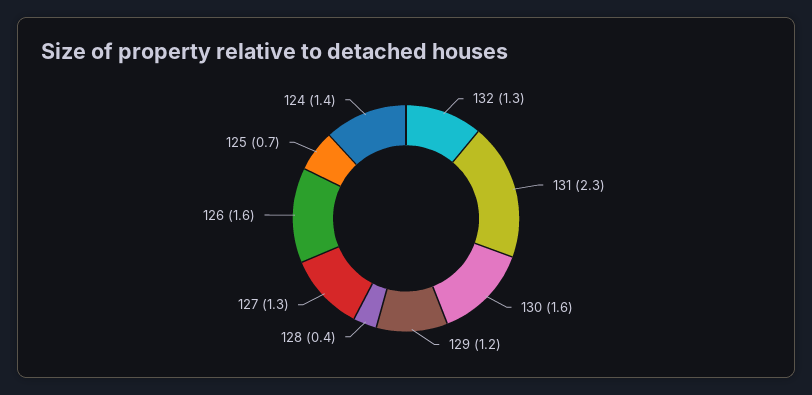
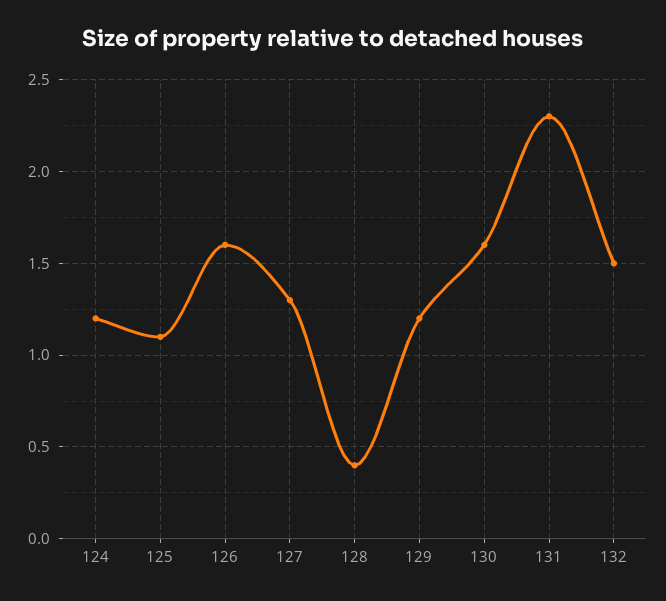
  {
-   "132": 1.3,
+   "132": 1.5,
    "131": 2.3,
    "130": 1.6,
    "129": 1.2,
    "128": 0.4,
    "127": 1.3,
    "126": 1.6,
-   "125": 0.7,
+   "125": 1.1,
-   "124": 1.4
+   "124": 1.2
  }

